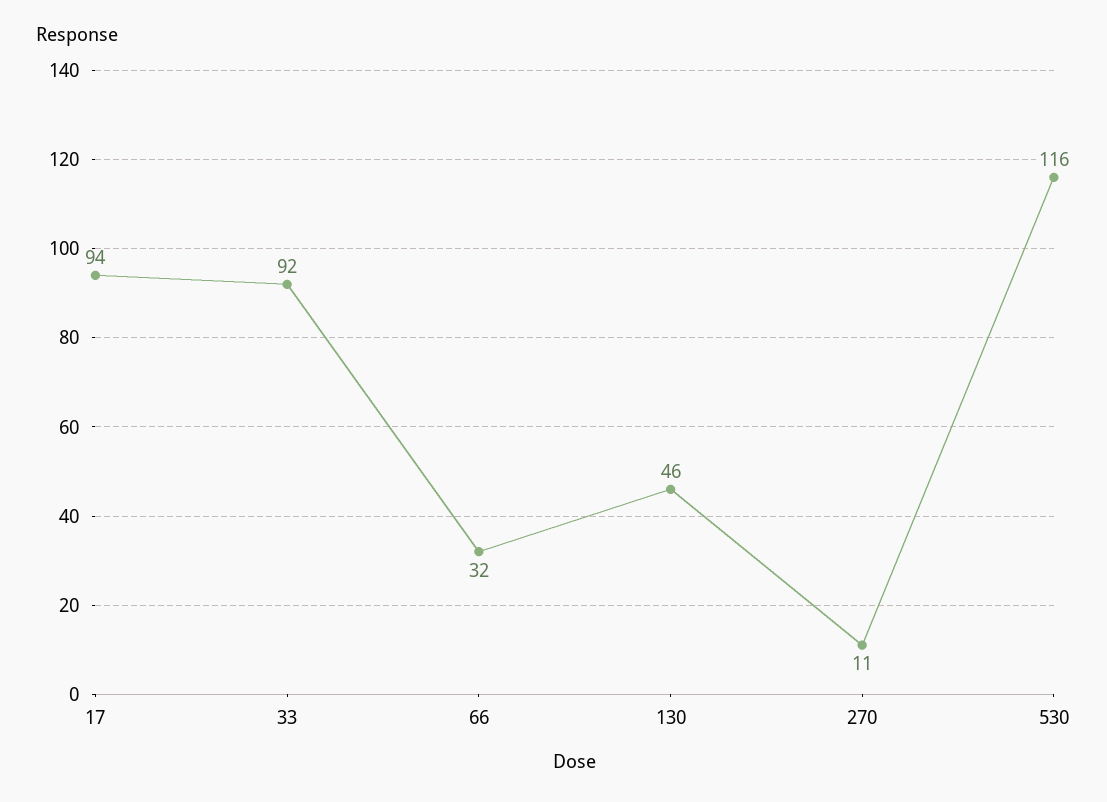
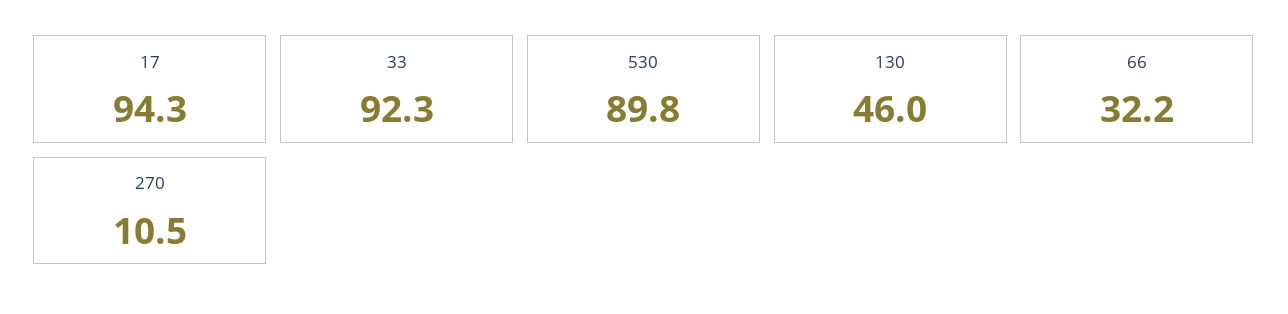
  {
    "17": 94.3,
    "33": 92.3,
    "66": 32.2,
    "130": 46,
    "270": 10.5,
-   "530": 116
+   "530": 89.8
  }

